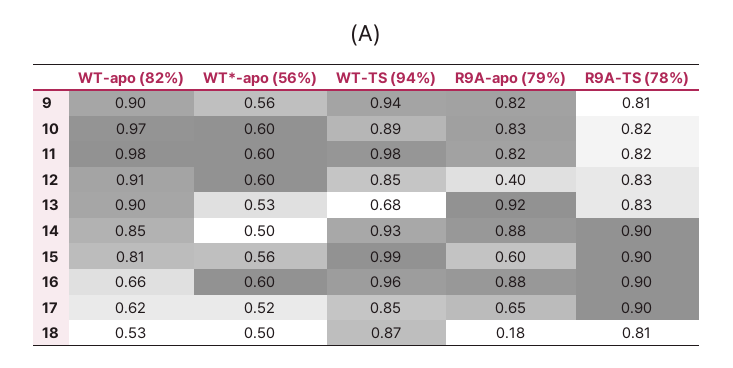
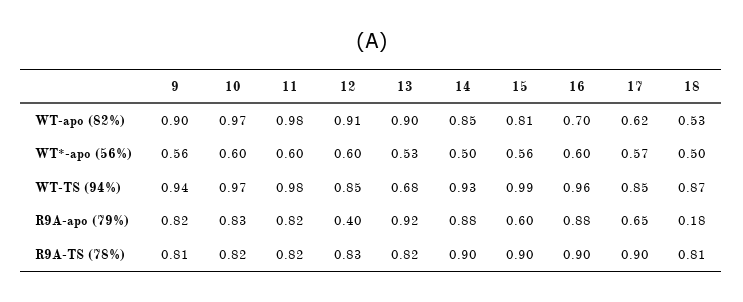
  {
    "WT-apo (82%)": {
      "9": 0.9,
      "10": 0.97,
      "11": 0.98,
      "12": 0.91,
      "13": 0.9,
      "14": 0.85,
      "15": 0.81,
-     "16": 0.66,
+     "16": 0.7,
      "17": 0.62,
      "18": 0.53
    },
    "WT*-apo (56%)": {
      "9": 0.56,
      "10": 0.6,
      "11": 0.6,
      "12": 0.6,
      "13": 0.53,
      "14": 0.5,
      "15": 0.56,
      "16": 0.6,
-     "17": 0.52,
+     "17": 0.57,
      "18": 0.5
    },
    "WT-TS (94%)": {
      "9": 0.94,
-     "10": 0.89,
+     "10": 0.97,
      "11": 0.98,
      "12": 0.85,
      "13": 0.68,
      "14": 0.93,
      "15": 0.99,
      "16": 0.96,
      "17": 0.85,
      "18": 0.87
    },
    "R9A-apo (79%)": {
      "9": 0.82,
      "10": 0.83,
      "11": 0.82,
      "12": 0.4,
      "13": 0.92,
      "14": 0.88,
      "15": 0.6,
      "16": 0.88,
      "17": 0.65,
      "18": 0.18
    },
    "R9A-TS (78%)": {
      "9": 0.81,
      "10": 0.82,
      "11": 0.82,
      "12": 0.83,
-     "13": 0.83,
+     "13": 0.82,
      "14": 0.9,
      "15": 0.9,
      "16": 0.9,
      "17": 0.9,
      "18": 0.81
    }
  }

